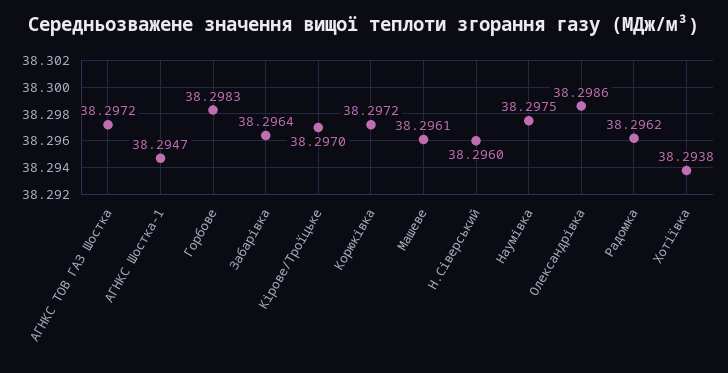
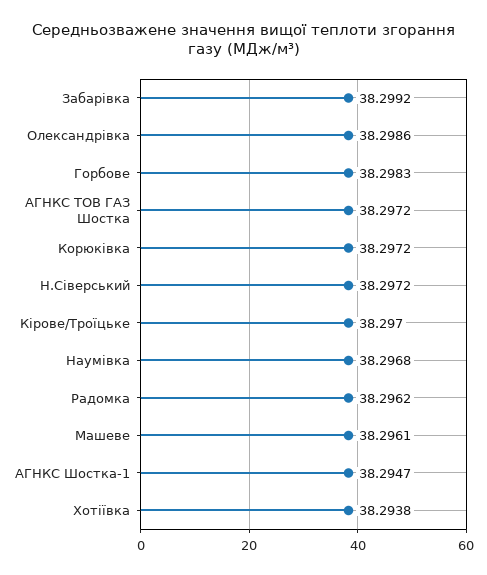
  {
    "АГНКС ТОВ ГАЗ Шостка": 38.2972,
    "АГНКС Шостка-1": 38.2947,
    "Горбове": 38.2983,
-   "Забарівка": 38.2964,
+   "Забарівка": 38.2992,
    "Кірове/Троїцьке": 38.297,
    "Корюківка": 38.2972,
    "Машеве": 38.2961,
-   "Н.Сіверський": 38.296,
+   "Н.Сіверський": 38.2972,
-   "Наумівка": 38.2975,
+   "Наумівка": 38.2968,
    "Олександрівка": 38.2986,
    "Радомка": 38.2962,
    "Хотіївка": 38.2938
  }

